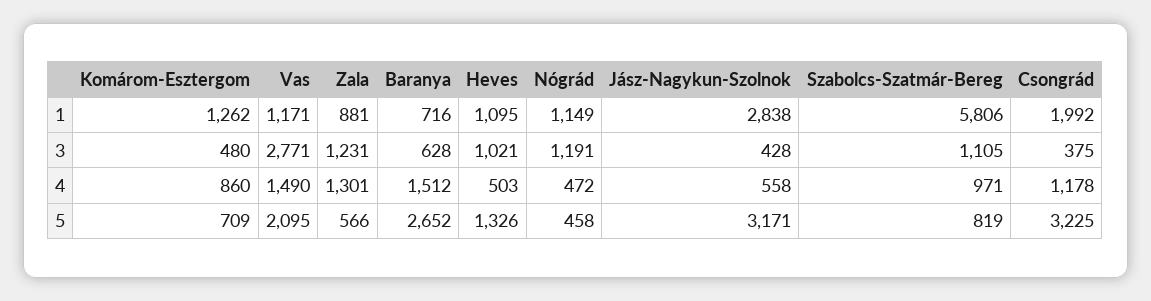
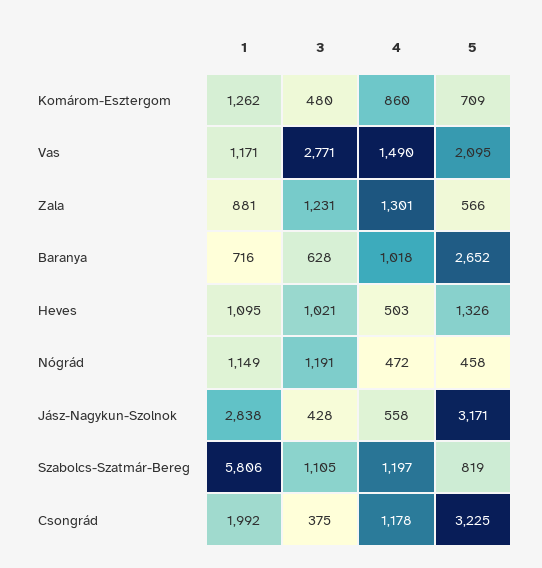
  {
    "Komárom-Esztergom": {
      "1": 1262,
      "3": 480,
      "4": 860,
      "5": 709
    },
    "Vas": {
      "1": 1171,
      "3": 2771,
      "4": 1490,
      "5": 2095
    },
    "Zala": {
      "1": 881,
      "3": 1231,
      "4": 1301,
      "5": 566
    },
    "Baranya": {
      "1": 716,
      "3": 628,
-     "4": 1512,
+     "4": 1018,
      "5": 2652
    },
    "Heves": {
      "1": 1095,
      "3": 1021,
      "4": 503,
      "5": 1326
    },
    "Nógrád": {
      "1": 1149,
      "3": 1191,
      "4": 472,
      "5": 458
    },
    "Jász-Nagykun-Szolnok": {
      "1": 2838,
      "3": 428,
      "4": 558,
      "5": 3171
    },
    "Szabolcs-Szatmár-Bereg": {
      "1": 5806,
      "3": 1105,
-     "4": 971,
+     "4": 1197,
      "5": 819
    },
    "Csongrád": {
      "1": 1992,
      "3": 375,
      "4": 1178,
      "5": 3225
    }
  }

